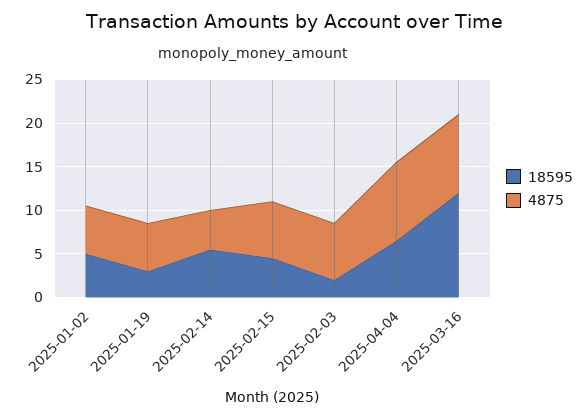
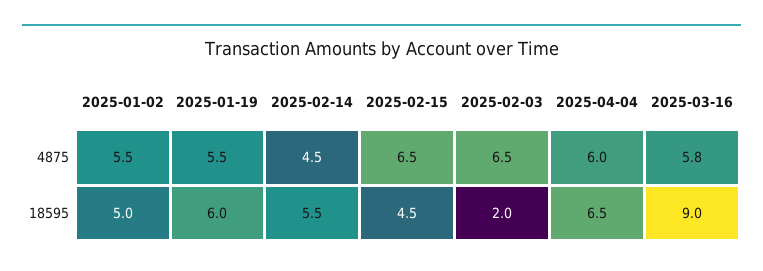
  {
    "18595": {
      "2025-01-02": 5,
-     "2025-01-19": 3,
+     "2025-01-19": 6,
      "2025-02-14": 5.5,
      "2025-02-15": 4.5,
      "2025-02-03": 2,
      "2025-04-04": 6.5,
-     "2025-03-16": 12
+     "2025-03-16": 9
    },
    "4875": {
      "2025-01-02": 5.5,
      "2025-01-19": 5.5,
      "2025-02-14": 4.5,
      "2025-02-15": 6.5,
      "2025-02-03": 6.5,
-     "2025-04-04": 9,
+     "2025-04-04": 6,
-     "2025-03-16": 9
+     "2025-03-16": 5.8
    }
  }

